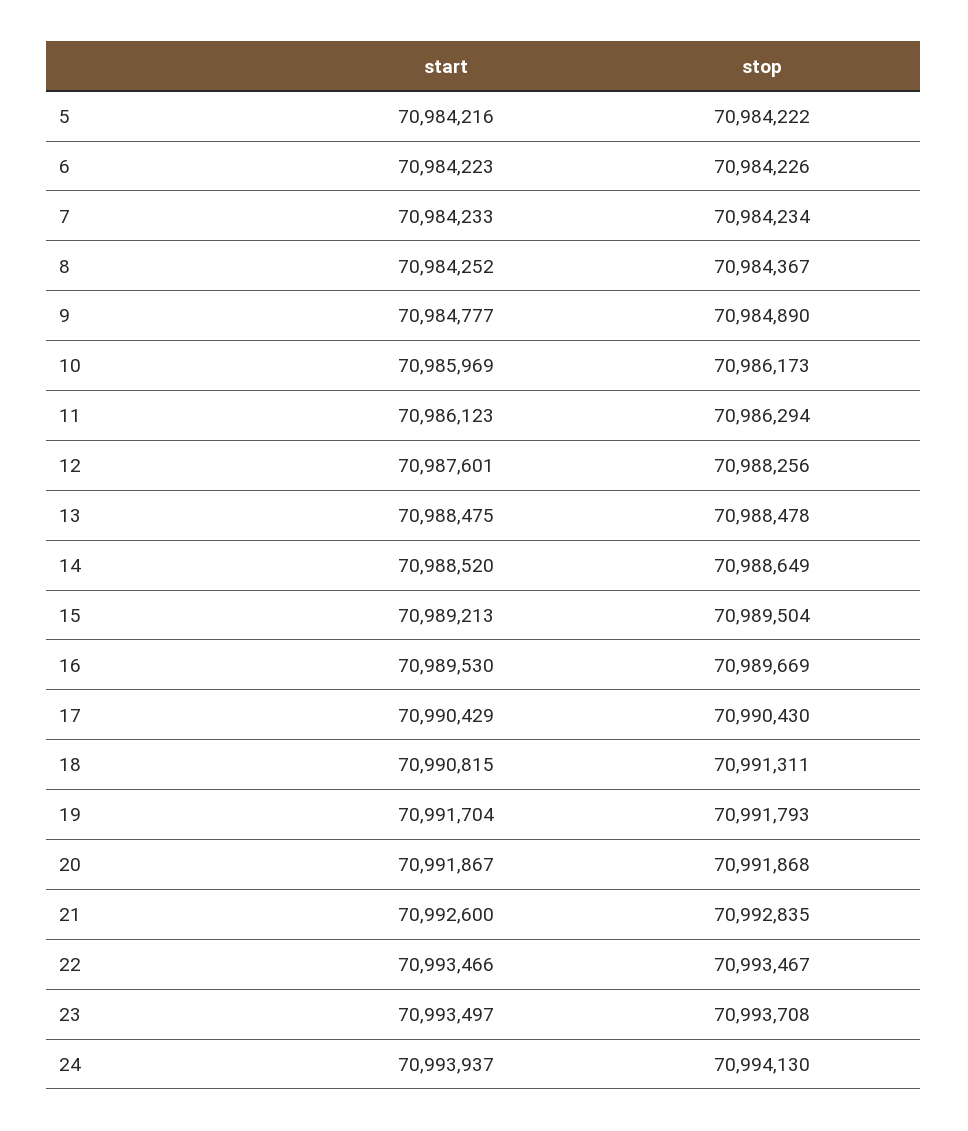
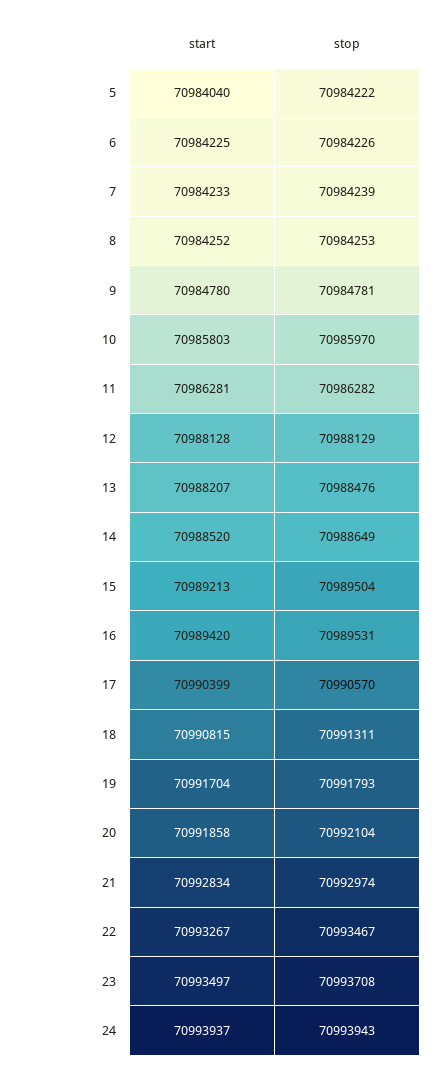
  {
    "start": {
-     "5": 70984216,
+     "5": 70984040,
-     "6": 70984223,
+     "6": 70984225,
      "7": 70984233,
      "8": 70984252,
-     "9": 70984777,
+     "9": 70984780,
-     "10": 70985969,
+     "10": 70985803,
-     "11": 70986123,
+     "11": 70986281,
-     "12": 70987601,
+     "12": 70988128,
-     "13": 70988475,
+     "13": 70988207,
      "14": 70988520,
      "15": 70989213,
-     "16": 70989530,
+     "16": 70989420,
-     "17": 70990429,
+     "17": 70990399,
      "18": 70990815,
      "19": 70991704,
-     "20": 70991867,
+     "20": 70991858,
-     "21": 70992600,
+     "21": 70992834,
-     "22": 70993466,
+     "22": 70993267,
      "23": 70993497,
      "24": 70993937
    },
    "stop": {
      "5": 70984222,
      "6": 70984226,
-     "7": 70984234,
+     "7": 70984239,
-     "8": 70984367,
+     "8": 70984253,
-     "9": 70984890,
+     "9": 70984781,
-     "10": 70986173,
+     "10": 70985970,
-     "11": 70986294,
+     "11": 70986282,
-     "12": 70988256,
+     "12": 70988129,
-     "13": 70988478,
+     "13": 70988476,
      "14": 70988649,
      "15": 70989504,
-     "16": 70989669,
+     "16": 70989531,
-     "17": 70990430,
+     "17": 70990570,
      "18": 70991311,
      "19": 70991793,
-     "20": 70991868,
+     "20": 70992104,
-     "21": 70992835,
+     "21": 70992974,
      "22": 70993467,
      "23": 70993708,
-     "24": 70994130
+     "24": 70993943
    }
  }

